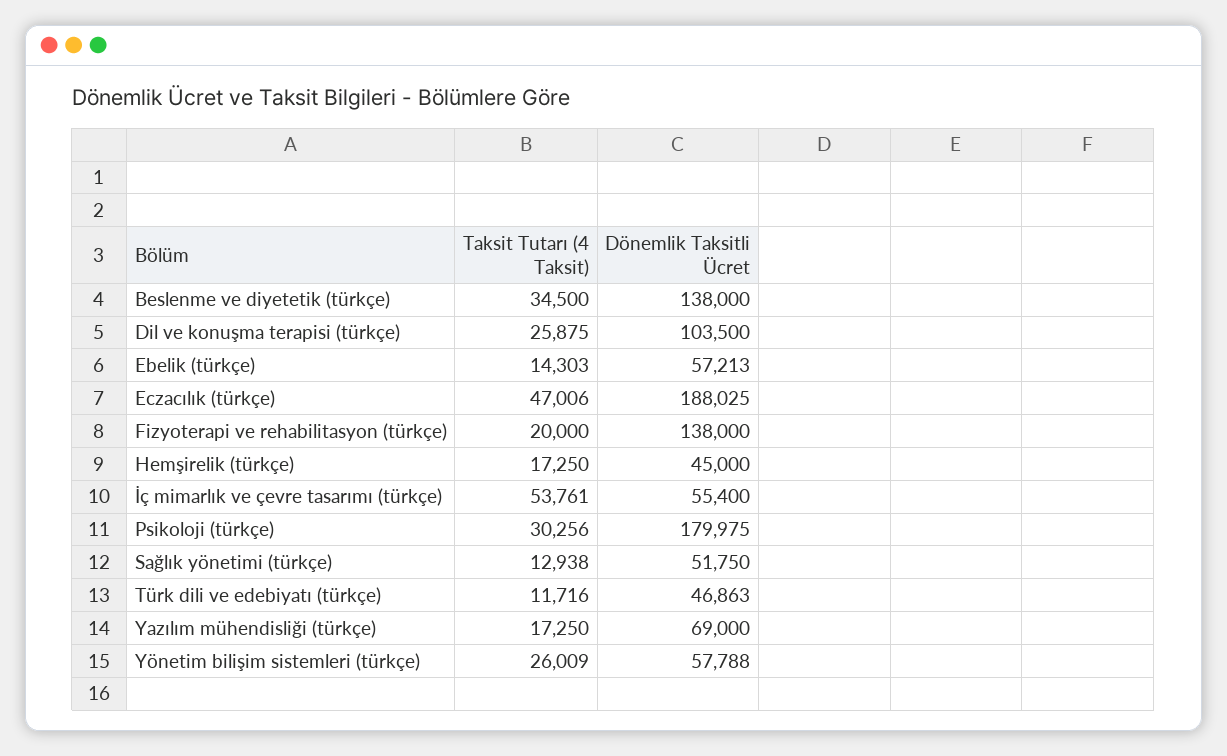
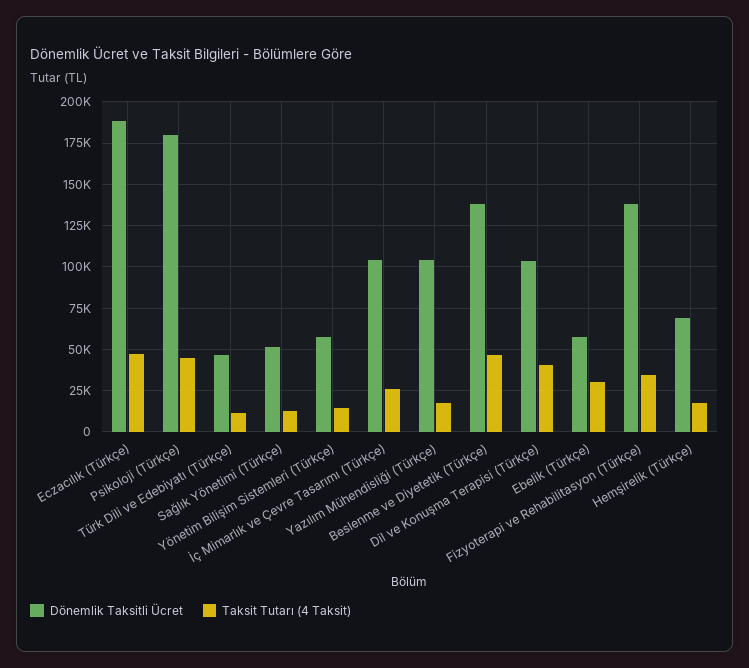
  {
    "Taksit Tutarı (4 Taksit)": {
-     "Beslenme ve diyetetik (türkçe)": 34500,
+     "Beslenme ve diyetetik (türkçe)": 45000,
-     "Dil ve konuşma terapisi (türkçe)": 25875,
+     "Dil ve konuşma terapisi (türkçe)": 40000,
-     "Ebelik (türkçe)": 14303,
+     "Ebelik (türkçe)": 30000,
      "Eczacılık (türkçe)": 47006,
-     "Fizyoterapi ve rehabilitasyon (türkçe)": 20000,
+     "Fizyoterapi ve rehabilitasyon (türkçe)": 35000,
      "Hemşirelik (türkçe)": 17250,
-     "İç mimarlık ve çevre tasarımı (türkçe)": 53761,
+     "İç mimarlık ve çevre tasarımı (türkçe)": 25000,
-     "Psikoloji (türkçe)": 30256,
+     "Psikoloji (türkçe)": 45000,
      "Sağlık yönetimi (türkçe)": 12938,
      "Türk dili ve edebiyatı (türkçe)": 11716,
      "Yazılım mühendisliği (türkçe)": 17250,
-     "Yönetim bilişim sistemleri (türkçe)": 26009
+     "Yönetim bilişim sistemleri (türkçe)": 15000
    },
    "Dönemlik Taksitli Ücret": {
      "Beslenme ve diyetetik (türkçe)": 138000,
      "Dil ve konuşma terapisi (türkçe)": 103500,
      "Ebelik (türkçe)": 57213,
      "Eczacılık (türkçe)": 188025,
      "Fizyoterapi ve rehabilitasyon (türkçe)": 138000,
-     "Hemşirelik (türkçe)": 45000,
+     "Hemşirelik (türkçe)": 70000,
-     "İç mimarlık ve çevre tasarımı (türkçe)": 55400,
+     "İç mimarlık ve çevre tasarımı (türkçe)": 105000,
      "Psikoloji (türkçe)": 179975,
      "Sağlık yönetimi (türkçe)": 51750,
      "Türk dili ve edebiyatı (türkçe)": 46863,
-     "Yazılım mühendisliği (türkçe)": 69000,
+     "Yazılım mühendisliği (türkçe)": 105000,
      "Yönetim bilişim sistemleri (türkçe)": 57788
    }
  }

